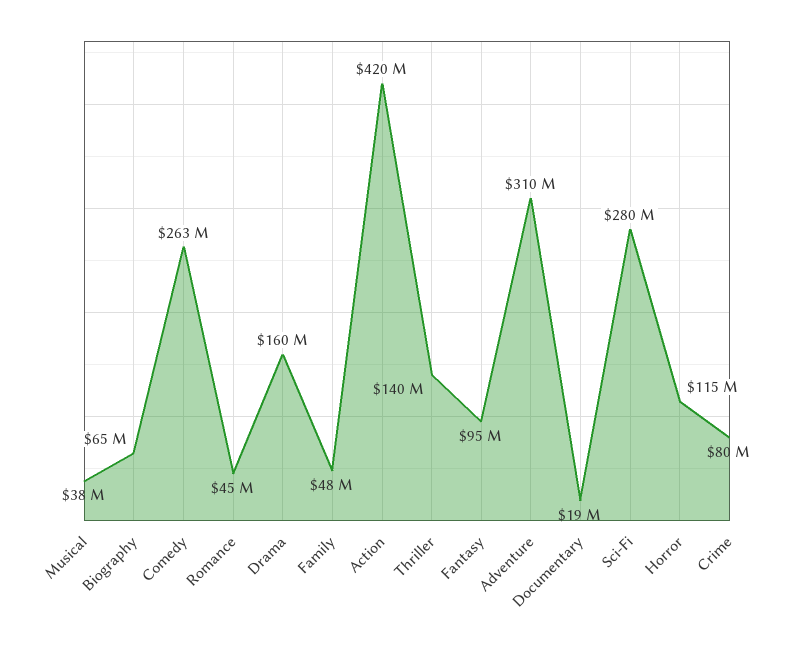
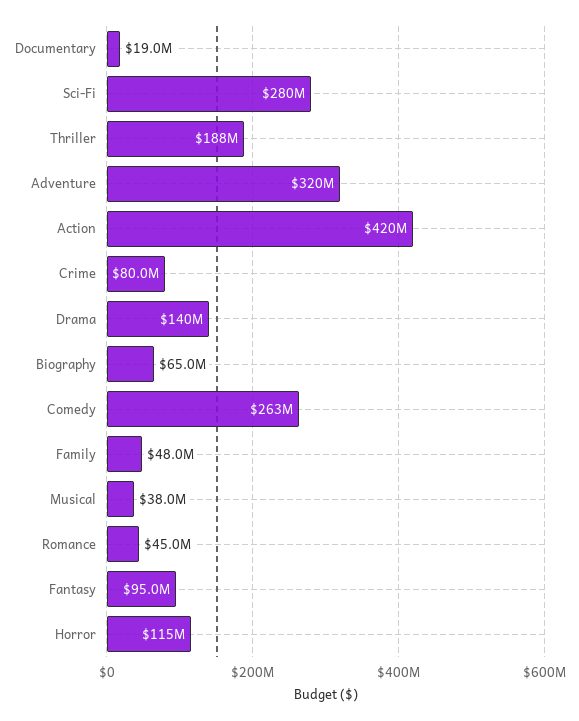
  {
    "Musical": 38000000,
    "Biography": 65000000,
    "Comedy": 263000000,
    "Romance": 45000000,
-   "Drama": 160000000,
+   "Drama": 140000000,
    "Family": 48000000,
    "Action": 420000000,
-   "Thriller": 140000000,
+   "Thriller": 188000000,
    "Fantasy": 95000000,
-   "Adventure": 310000000,
+   "Adventure": 320000000,
    "Documentary": 19000000,
    "Sci-Fi": 280000000,
    "Horror": 115000000,
    "Crime": 80000000
  }

